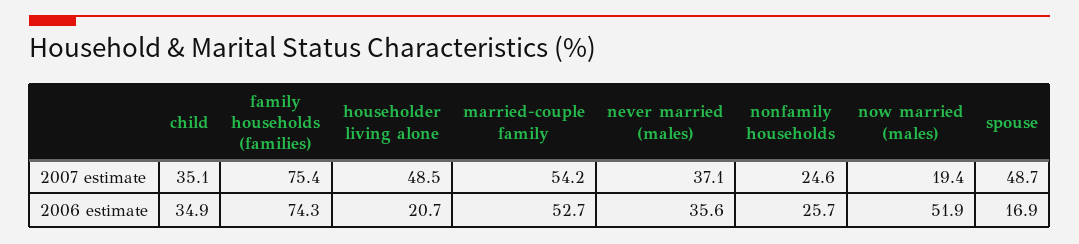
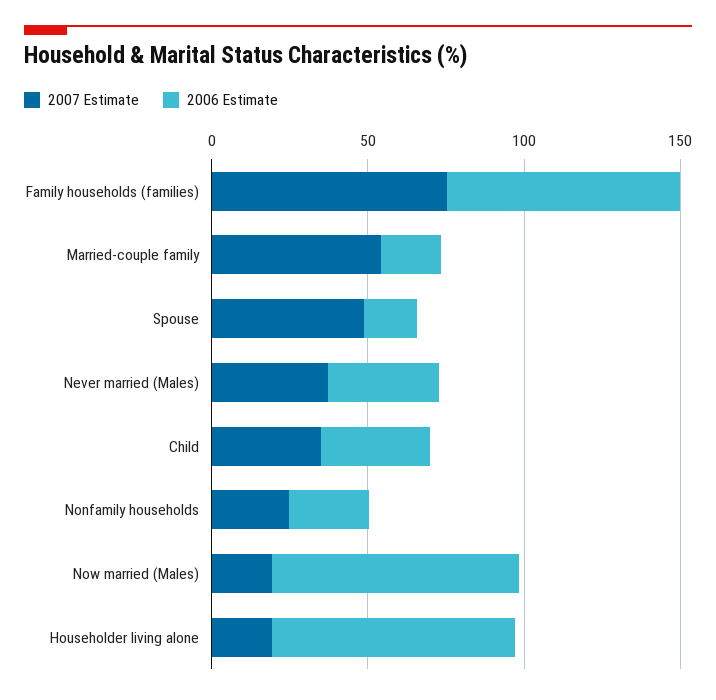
  {
    "2007 estimate": {
      "child": 35.1,
      "family households (families)": 75.4,
-     "householder living alone": 48.5,
+     "householder living alone": 20,
      "married-couple family": 54.2,
      "never married (males)": 37.1,
      "nonfamily households": 24.6,
      "now married (males)": 19.4,
      "spouse": 48.7
    },
    "2006 estimate": {
      "child": 34.9,
      "family households (families)": 74.3,
-     "householder living alone": 20.7,
+     "householder living alone": 80,
-     "married-couple family": 52.7,
+     "married-couple family": 20,
      "never married (males)": 35.6,
      "nonfamily households": 25.7,
-     "now married (males)": 51.9,
+     "now married (males)": 80,
      "spouse": 16.9
    }
  }

